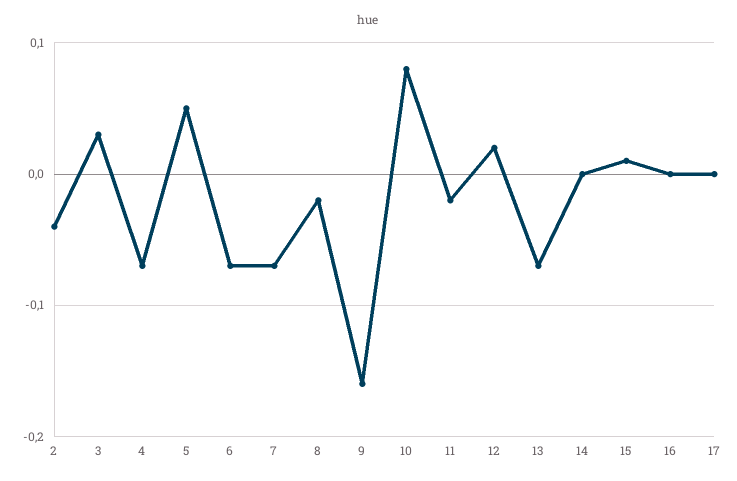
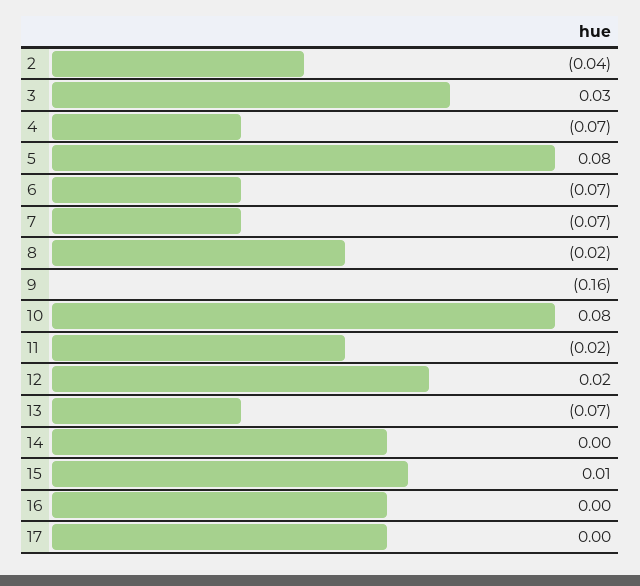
  {
    "2": -0.04,
    "3": 0.03,
    "4": -0.07,
-   "5": 0.05,
+   "5": 0.08,
    "6": -0.07,
    "7": -0.07,
    "8": -0.02,
    "9": -0.16,
    "10": 0.08,
    "11": -0.02,
    "12": 0.02,
    "13": -0.07,
    "14": 0,
    "15": 0.01,
    "16": 0,
    "17": 0
  }

